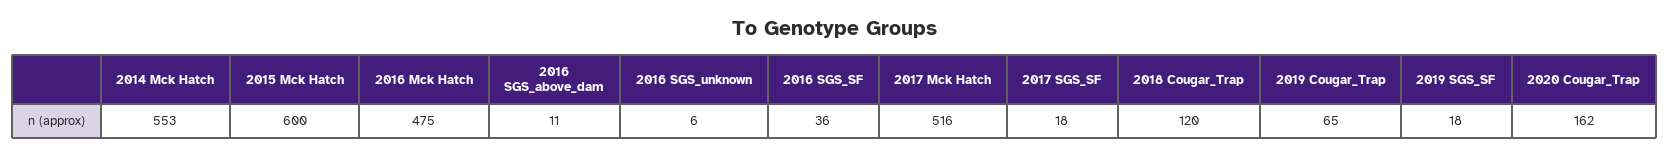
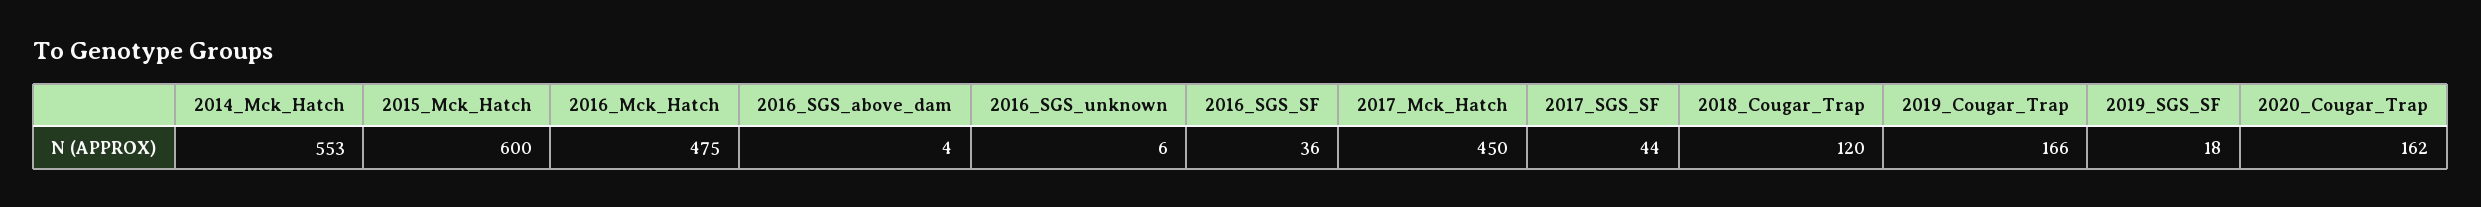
  {
    "2014 Mck Hatch": 553,
    "2015 Mck Hatch": 600,
    "2016 Mck Hatch": 475,
-   "2016 SGS_above_dam": 11,
+   "2016 SGS_above_dam": 4,
    "2016 SGS_unknown": 6,
    "2016 SGS_SF": 36,
-   "2017 Mck Hatch": 516,
+   "2017 Mck Hatch": 450,
-   "2017 SGS_SF": 18,
+   "2017 SGS_SF": 44,
    "2018 Cougar_Trap": 120,
-   "2019 Cougar_Trap": 65,
+   "2019 Cougar_Trap": 166,
    "2019 SGS_SF": 18,
    "2020 Cougar_Trap": 162
  }

